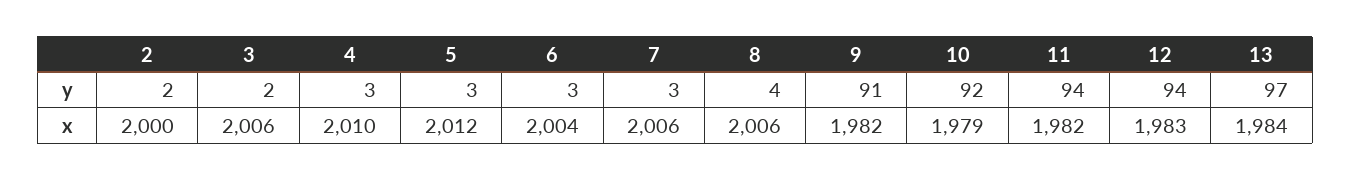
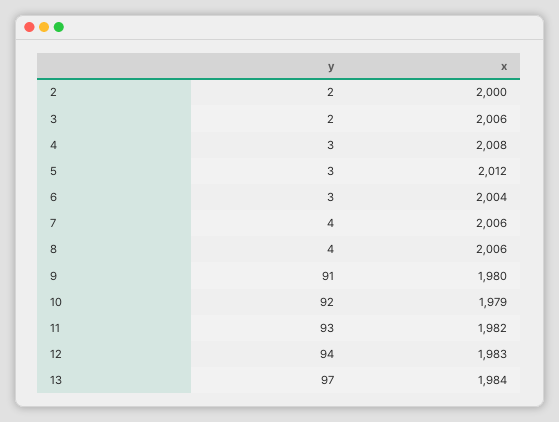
  {
    "2": {
      "y": 2,
      "x": 2000
    },
    "3": {
      "y": 2,
      "x": 2006
    },
    "4": {
      "y": 3,
-     "x": 2010
+     "x": 2008
    },
    "5": {
      "y": 3,
      "x": 2012
    },
    "6": {
      "y": 3,
      "x": 2004
    },
    "7": {
-     "y": 3,
+     "y": 4,
      "x": 2006
    },
    "8": {
      "y": 4,
      "x": 2006
    },
    "9": {
      "y": 91,
-     "x": 1982
+     "x": 1980
    },
    "10": {
      "y": 92,
      "x": 1979
    },
    "11": {
-     "y": 94,
+     "y": 93,
      "x": 1982
    },
    "12": {
      "y": 94,
      "x": 1983
    },
    "13": {
      "y": 97,
      "x": 1984
    }
  }

